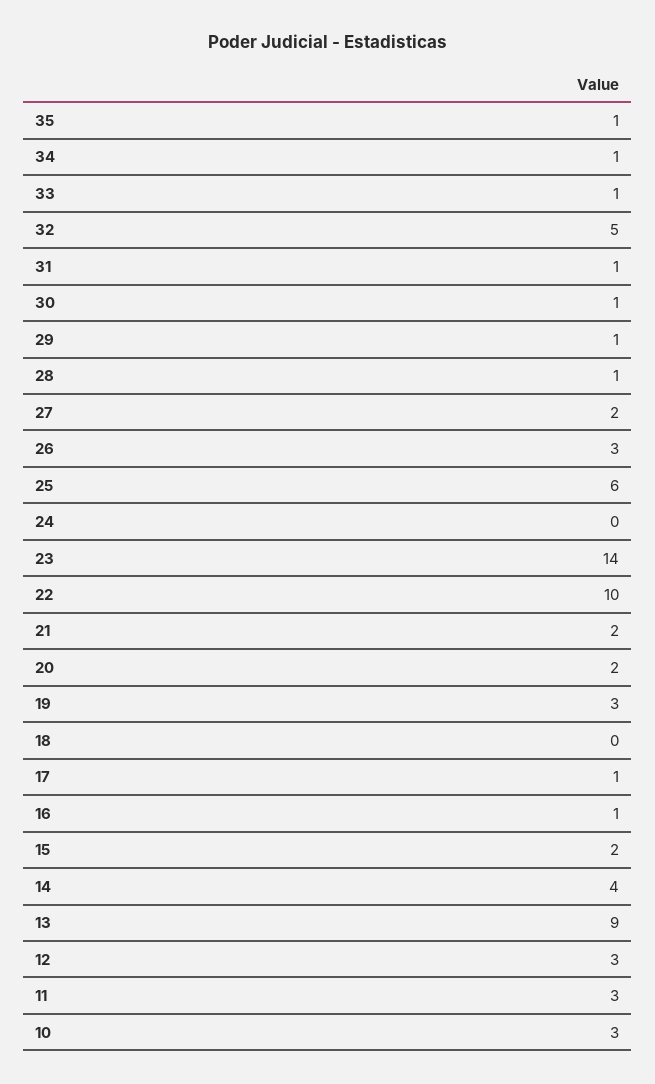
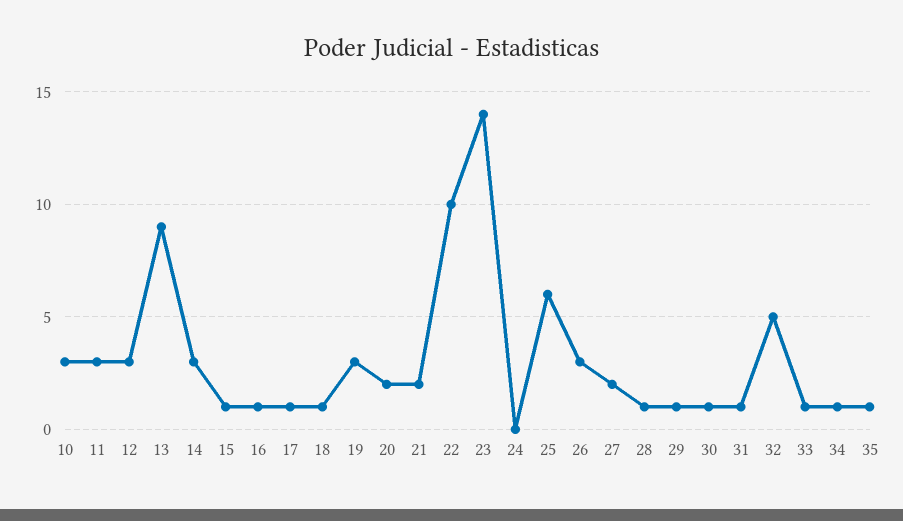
  {
    "35": 1,
    "34": 1,
    "33": 1,
    "32": 5,
    "31": 1,
    "30": 1,
    "29": 1,
    "28": 1,
    "27": 2,
    "26": 3,
    "25": 6,
    "24": 0,
    "23": 14,
    "22": 10,
    "21": 2,
    "20": 2,
    "19": 3,
-   "18": 0,
+   "18": 1,
    "17": 1,
    "16": 1,
-   "15": 2,
+   "15": 1,
-   "14": 4,
+   "14": 3,
    "13": 9,
    "12": 3,
    "11": 3,
    "10": 3
  }

